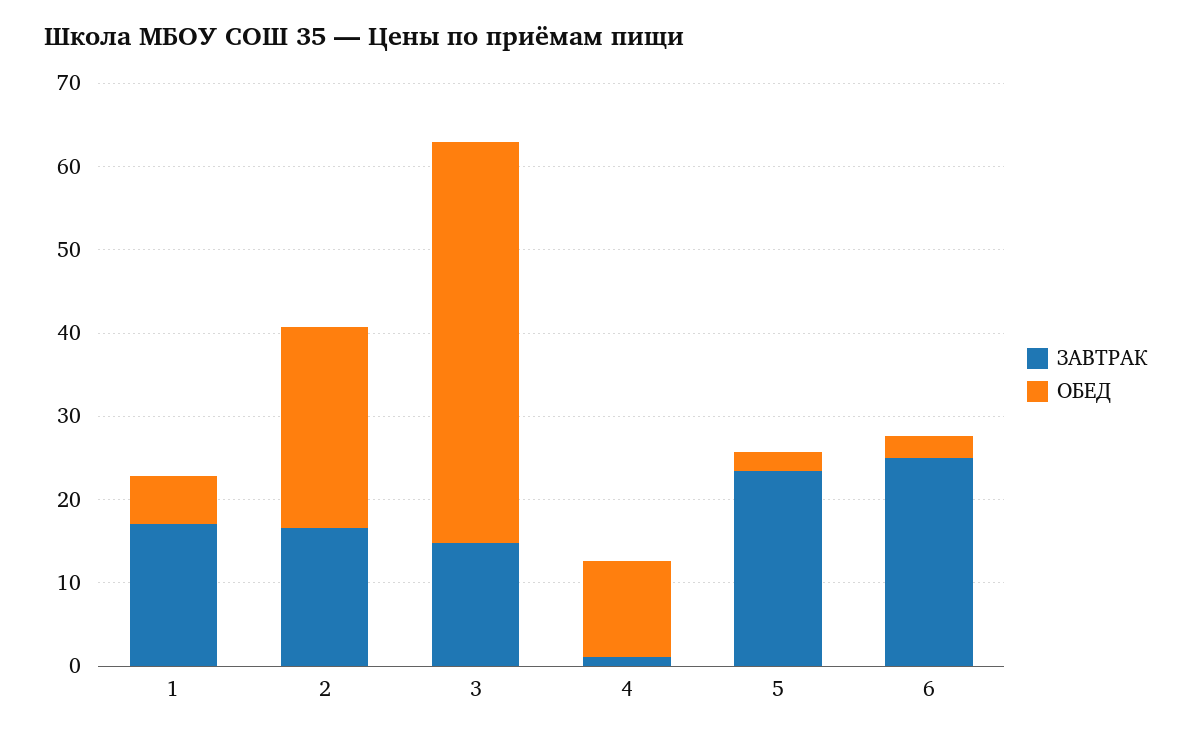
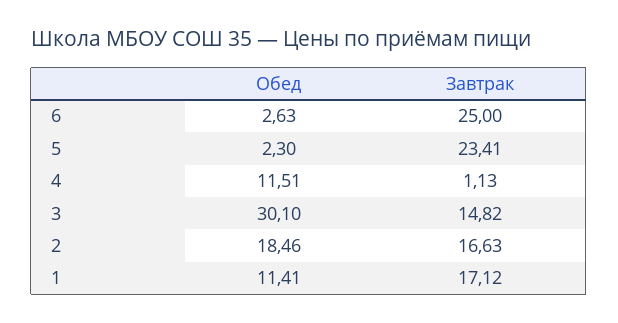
  {
    "ЗАВТРАК": {
      "1": 17.12,
      "2": 16.63,
      "3": 14.82,
      "4": 1.13,
      "5": 23.41,
      "6": 25
    },
    "ОБЕД": {
-     "1": 6,
+     "1": 11.41,
-     "2": 24,
+     "2": 18.46,
-     "3": 48,
+     "3": 30.1,
      "4": 11.51,
      "5": 2.3,
      "6": 2.63
    }
  }

